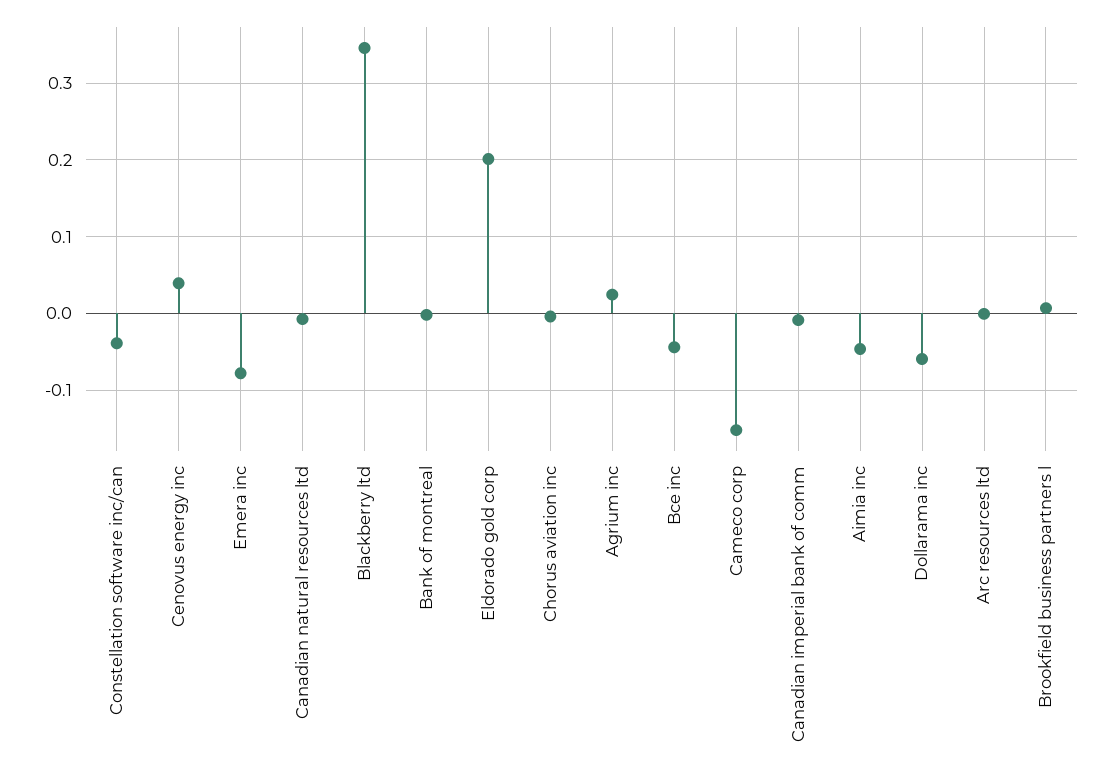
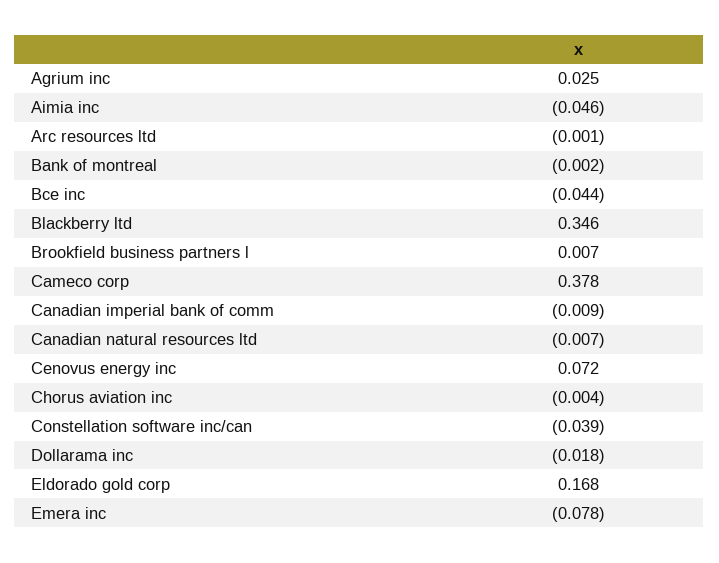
  {
    "Constellation software inc/can": -0.039,
-   "Cenovus energy inc": 0.04,
+   "Cenovus energy inc": 0.072,
    "Emera inc": -0.078,
    "Canadian natural resources ltd": -0.007,
    "Blackberry ltd": 0.346,
    "Bank of montreal": -0.002,
-   "Eldorado gold corp": 0.2,
+   "Eldorado gold corp": 0.168,
    "Chorus aviation inc": -0.004,
    "Agrium inc": 0.025,
    "Bce inc": -0.044,
-   "Cameco corp": -0.15,
+   "Cameco corp": 0.378,
    "Canadian imperial bank of comm": -0.009,
    "Aimia inc": -0.046,
-   "Dollarama inc": -0.06,
+   "Dollarama inc": -0.018,
    "Arc resources ltd": -0.001,
    "Brookfield business partners l": 0.007
  }

